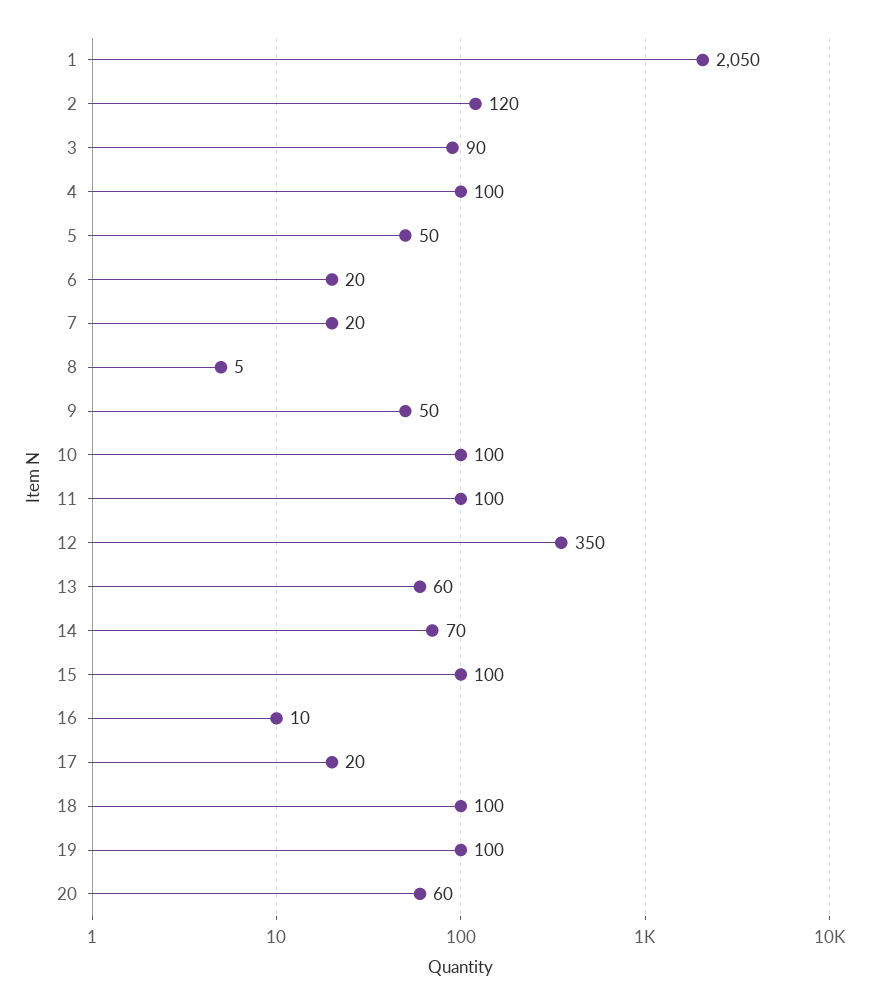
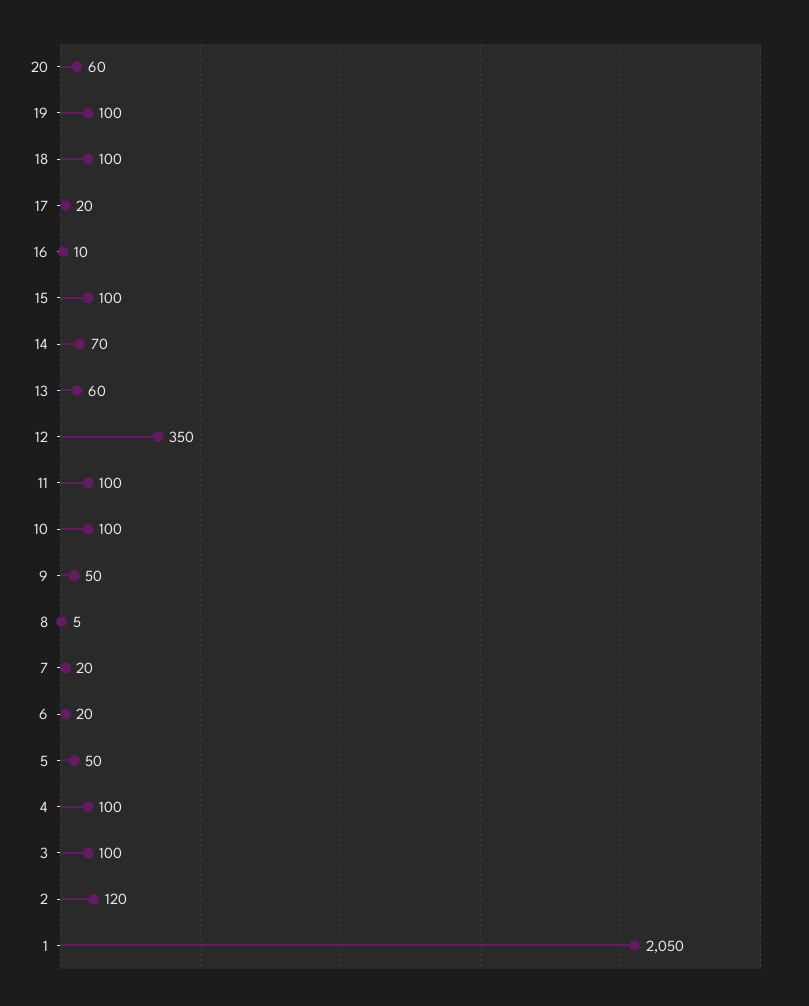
  {
    "1": 2050,
    "2": 120,
-   "3": 90,
+   "3": 100,
    "4": 100,
    "5": 50,
    "6": 20,
    "7": 20,
    "8": 5,
    "9": 50,
    "10": 100,
    "11": 100,
    "12": 350,
    "13": 60,
    "14": 70,
    "15": 100,
    "16": 10,
    "17": 20,
    "18": 100,
    "19": 100,
    "20": 60
  }

